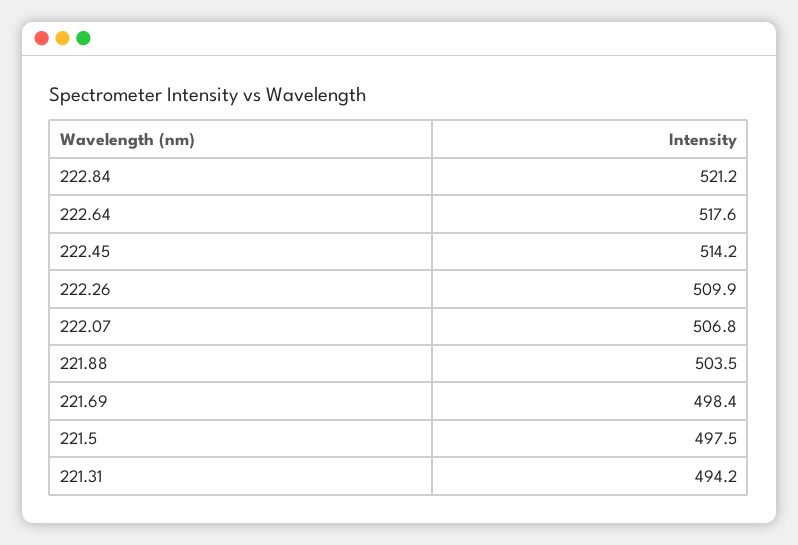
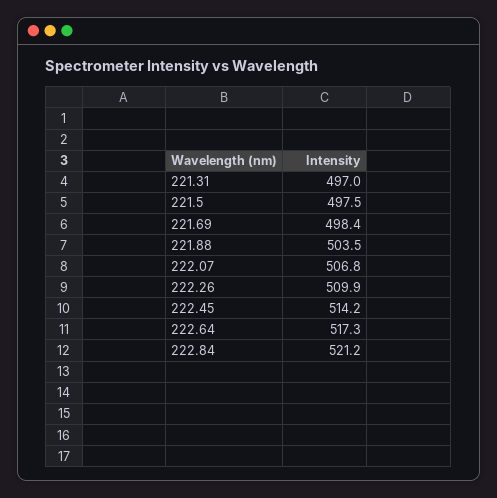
  {
    "222.84": 521.2,
-   "222.64": 517.6,
+   "222.64": 517.3,
    "222.45": 514.2,
    "222.26": 509.9,
    "222.07": 506.8,
    "221.88": 503.5,
    "221.69": 498.4,
    "221.5": 497.5,
-   "221.31": 494.2
+   "221.31": 497
  }

